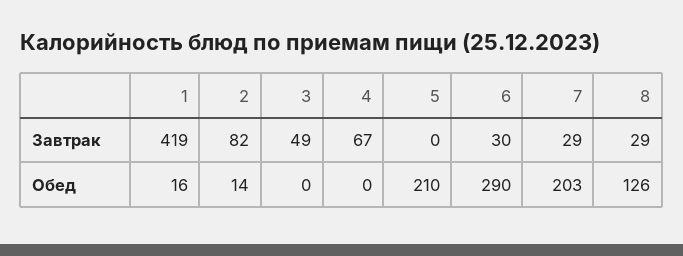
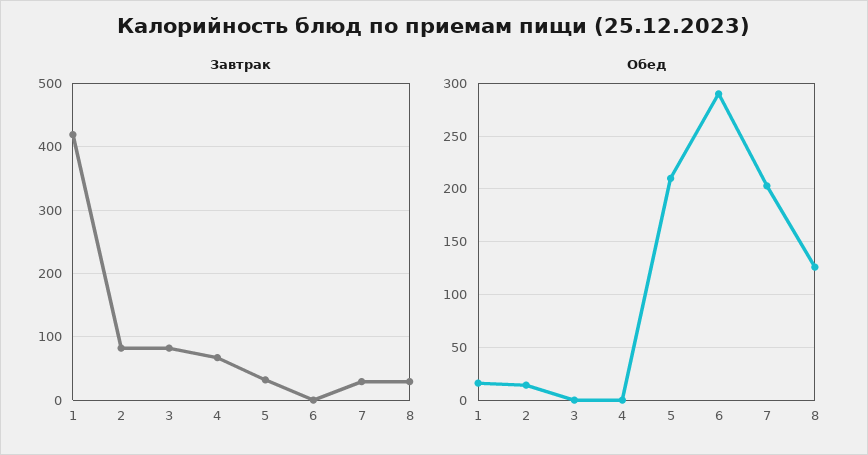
  {
    "Завтрак": {
      "1": 419,
      "2": 82,
-     "3": 49,
+     "3": 80,
      "4": 67,
-     "5": 0,
+     "5": 30,
-     "6": 30,
+     "6": 0,
      "7": 29,
      "8": 29
    },
    "Обед": {
      "1": 16,
      "2": 14,
      "3": 0,
      "4": 0,
      "5": 210,
      "6": 290,
      "7": 203,
      "8": 126
    }
  }

